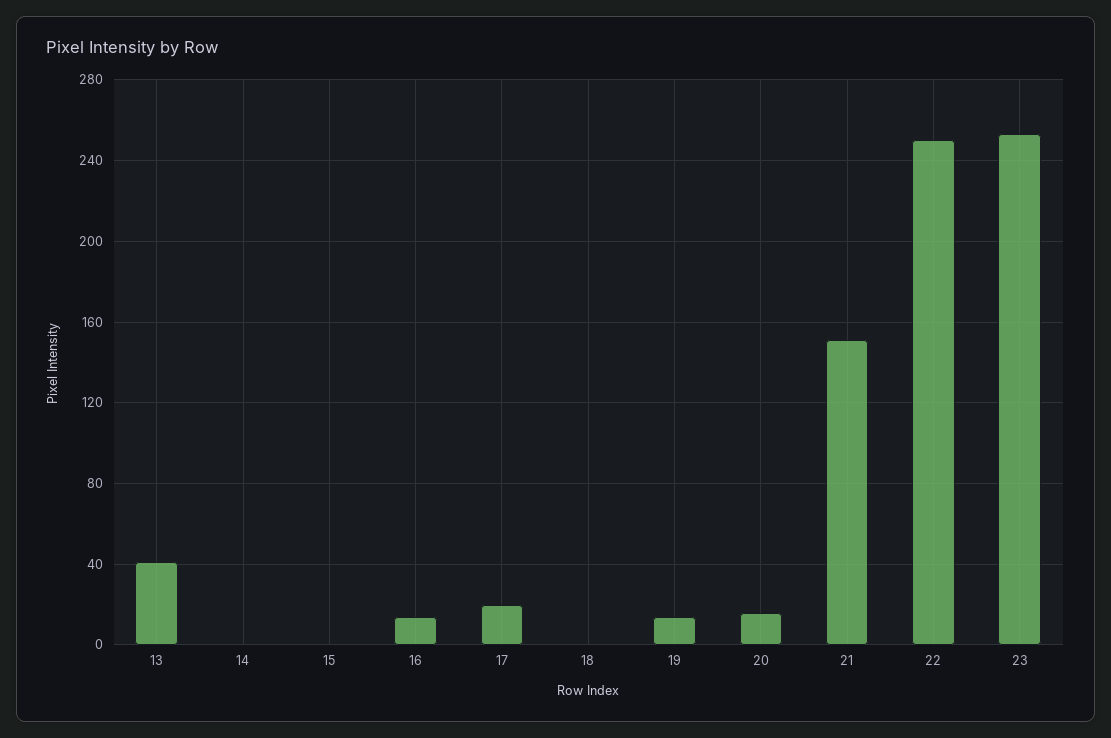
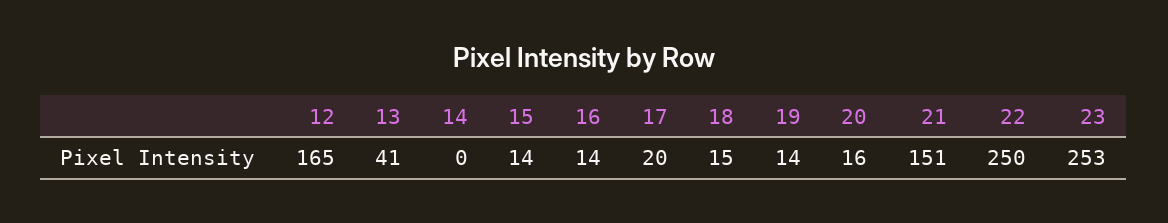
  {
    "13": 41,
    "14": 0,
-   "15": 0,
+   "15": 14,
    "16": 14,
    "17": 20,
-   "18": 0,
+   "18": 15,
    "19": 14,
    "20": 16,
    "21": 151,
    "22": 250,
-   "23": 253
+   "23": 253,
+   "12": 165
  }

